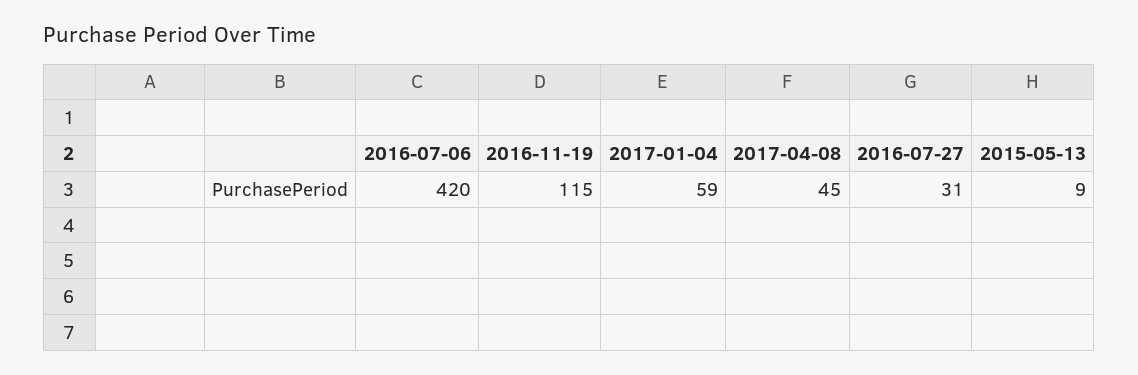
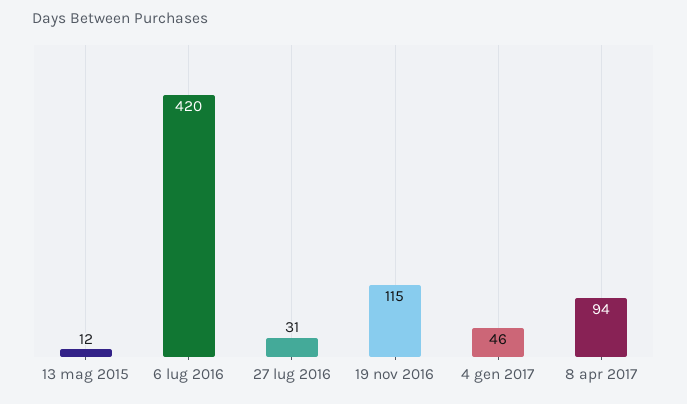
  {
    "2016-07-06": 420,
    "2016-11-19": 115,
-   "2017-01-04": 59,
+   "2017-01-04": 46,
-   "2017-04-08": 45,
+   "2017-04-08": 94,
    "2016-07-27": 31,
-   "2015-05-13": 9
+   "2015-05-13": 12
  }

